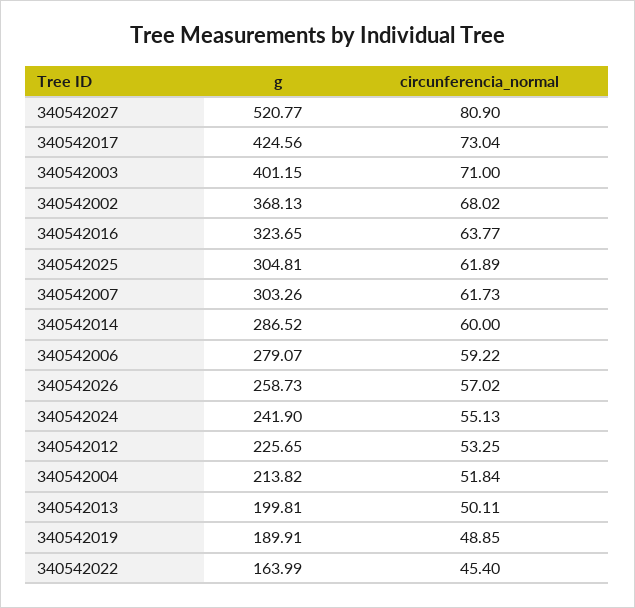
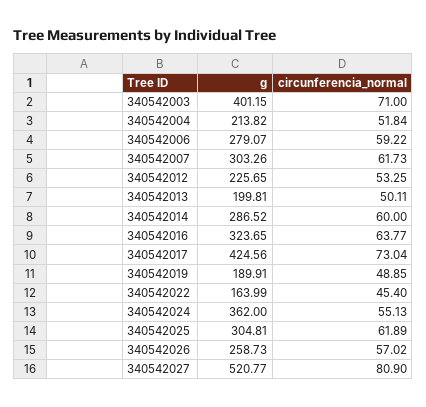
  {
    "g": {
      "340542027": 520.77,
      "340542017": 424.56,
      "340542003": 401.15,
-     "340542002": 368.13,
      "340542016": 323.65,
      "340542025": 304.81,
      "340542007": 303.26,
      "340542014": 286.52,
      "340542006": 279.07,
      "340542026": 258.73,
-     "340542024": 241.9,
+     "340542024": 362,
      "340542012": 225.65,
      "340542004": 213.82,
      "340542013": 199.81,
      "340542019": 189.91,
      "340542022": 163.99
    },
    "circunferencia_normal": {
      "340542027": 80.9,
      "340542017": 73.04,
      "340542003": 71,
-     "340542002": 68.02,
      "340542016": 63.77,
      "340542025": 61.89,
      "340542007": 61.73,
      "340542014": 60,
      "340542006": 59.22,
      "340542026": 57.02,
      "340542024": 55.13,
      "340542012": 53.25,
      "340542004": 51.84,
      "340542013": 50.11,
      "340542019": 48.85,
      "340542022": 45.4
    }
  }

